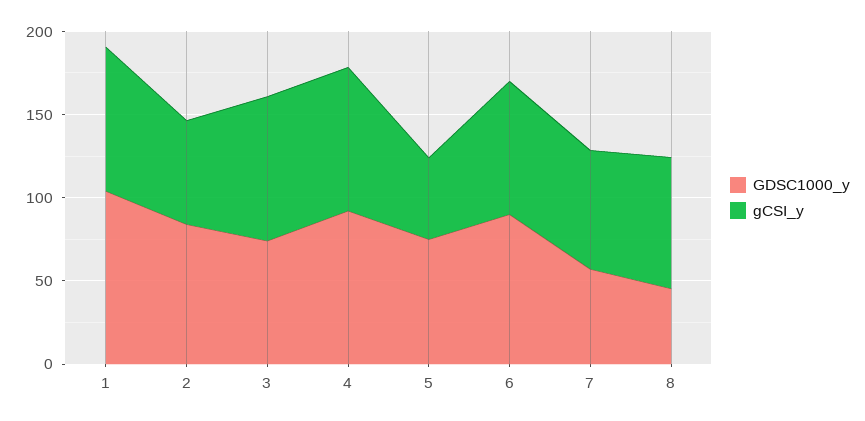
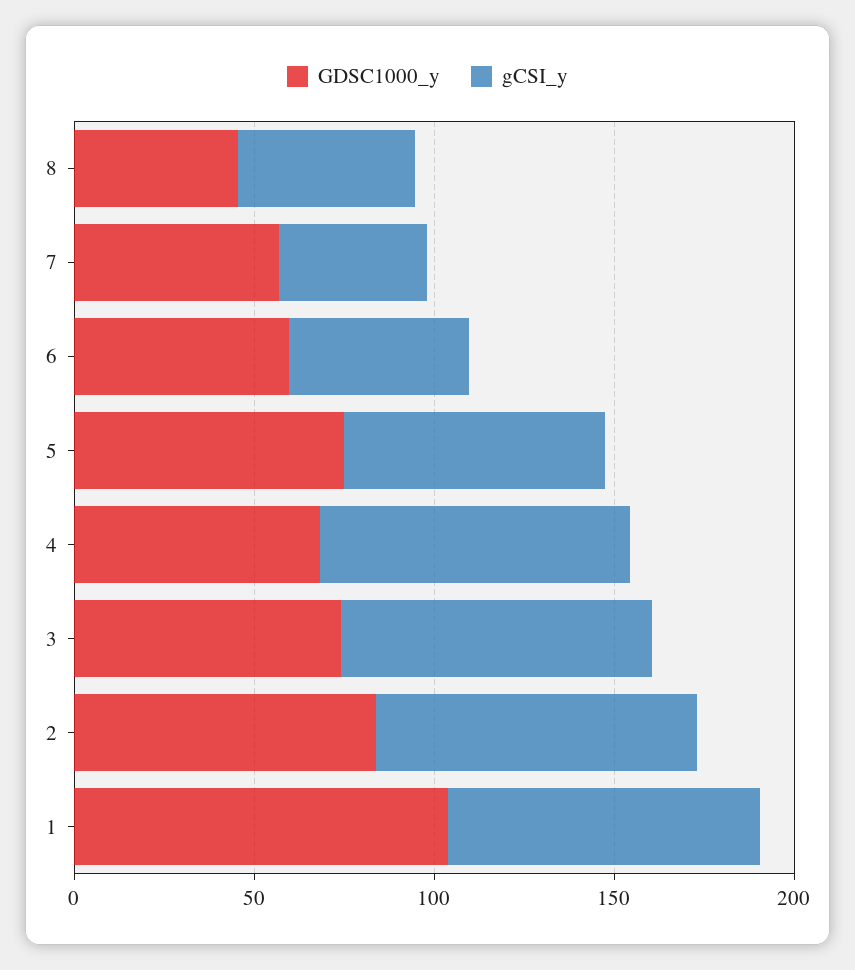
  {
    "GDSC1000_y": {
      "1": 100,
      "2": 80,
      "3": 70,
-     "4": 90,
+     "4": 70,
      "5": 70,
-     "6": 90,
+     "6": 60,
      "7": 60,
      "8": 50
    },
    "gCSI_y": {
      "1": 90,
-     "2": 60,
+     "2": 90,
      "3": 90,
      "4": 90,
-     "5": 50,
+     "5": 70,
-     "6": 80,
+     "6": 50,
-     "7": 70,
+     "7": 40,
-     "8": 80
+     "8": 50
    }
  }

